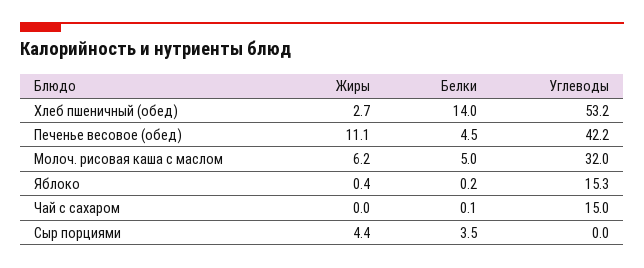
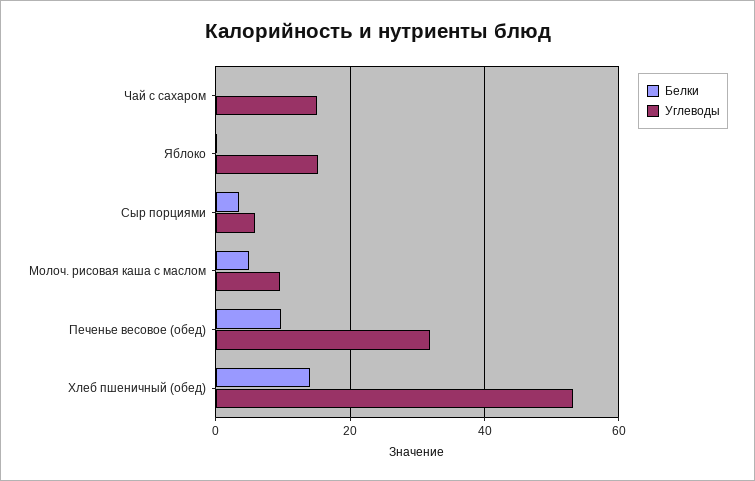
  {
-   "Жиры": {
-     "Хлеб пшеничный (обед)": 2.7,
-     "Печенье весовое (обед)": 11.1,
-     "Молоч. рисовая каша с маслом": 6.2,
-     "Яблоко": 0.4,
-     "Чай с сахаром": 0,
-     "Сыр порциями": 4.4
-   },
    "Белки": {
      "Хлеб пшеничный (обед)": 14,
-     "Печенье весовое (обед)": 4.5,
+     "Печенье весовое (обед)": 10,
      "Молоч. рисовая каша с маслом": 5,
      "Яблоко": 0.2,
      "Чай с сахаром": 0.1,
      "Сыр порциями": 3.5
    },
    "Углеводы": {
      "Хлеб пшеничный (обед)": 53.2,
-     "Печенье весовое (обед)": 42.2,
+     "Печенье весовое (обед)": 32,
-     "Молоч. рисовая каша с маслом": 32,
+     "Молоч. рисовая каша с маслом": 10,
      "Яблоко": 15.3,
      "Чай с сахаром": 15,
-     "Сыр порциями": 0
+     "Сыр порциями": 6
    }
  }

